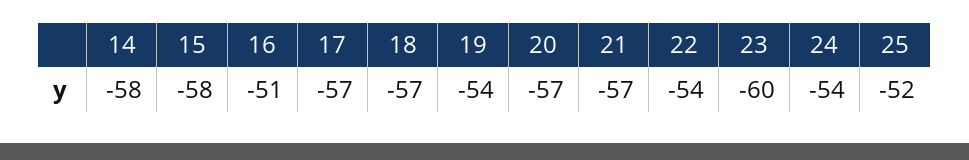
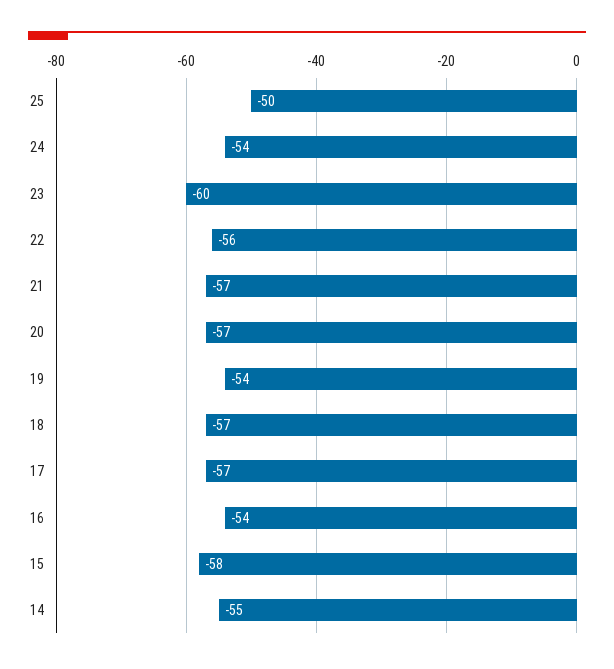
  {
-   "14": -58,
+   "14": -55,
    "15": -58,
-   "16": -51,
+   "16": -54,
    "17": -57,
    "18": -57,
    "19": -54,
    "20": -57,
    "21": -57,
-   "22": -54,
+   "22": -56,
    "23": -60,
    "24": -54,
-   "25": -52
+   "25": -50
  }

